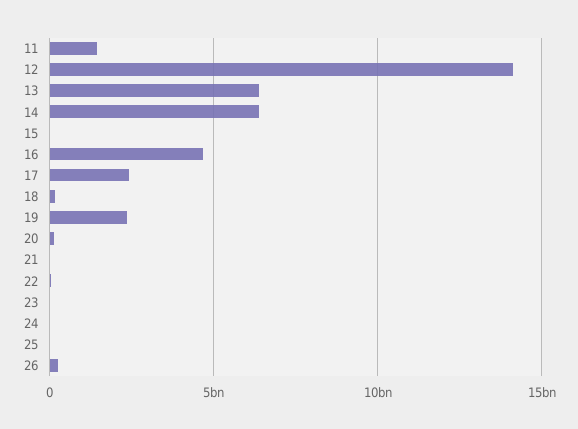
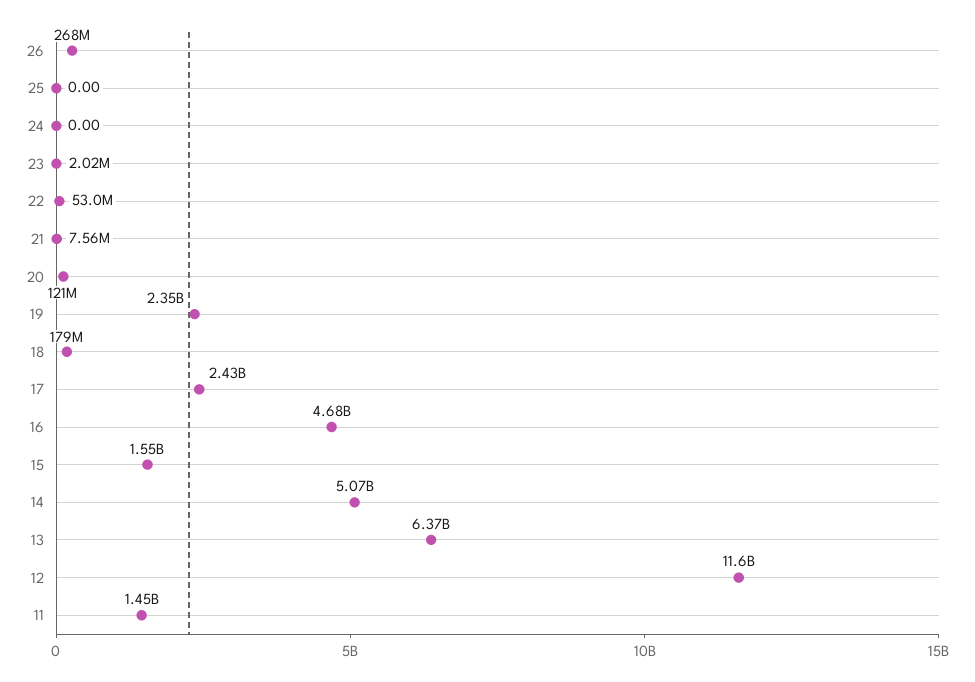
  {
    "11": 1450000000,
-   "12": 14000000000,
+   "12": 11600000000,
    "13": 6370000000,
-   "14": 6500000000,
+   "14": 5070000000,
-   "15": 0,
+   "15": 1550000000,
    "16": 4680000000,
    "17": 2430000000,
    "18": 179000000,
    "19": 2350000000,
    "20": 121000000,
    "21": 7560000,
    "22": 53000000,
    "23": 2020000,
    "24": 0,
    "25": 0,
    "26": 268000000
  }

